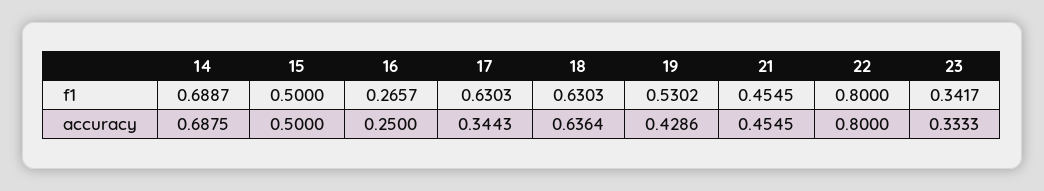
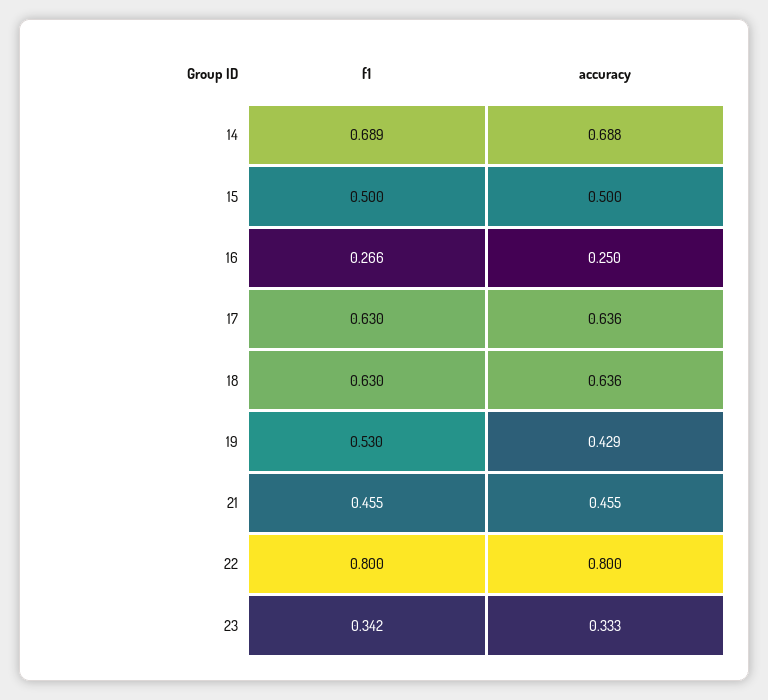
  {
    "14": {
      "f1": 0.6887,
      "accuracy": 0.6875
    },
    "15": {
      "f1": 0.5,
      "accuracy": 0.5
    },
    "16": {
      "f1": 0.2657,
      "accuracy": 0.25
    },
    "17": {
      "f1": 0.6303,
-     "accuracy": 0.3443
+     "accuracy": 0.636
    },
    "18": {
      "f1": 0.6303,
      "accuracy": 0.6364
    },
    "19": {
      "f1": 0.5302,
      "accuracy": 0.4286
    },
    "21": {
      "f1": 0.4545,
      "accuracy": 0.4545
    },
    "22": {
      "f1": 0.8,
      "accuracy": 0.8
    },
    "23": {
      "f1": 0.3417,
      "accuracy": 0.3333
    }
  }

